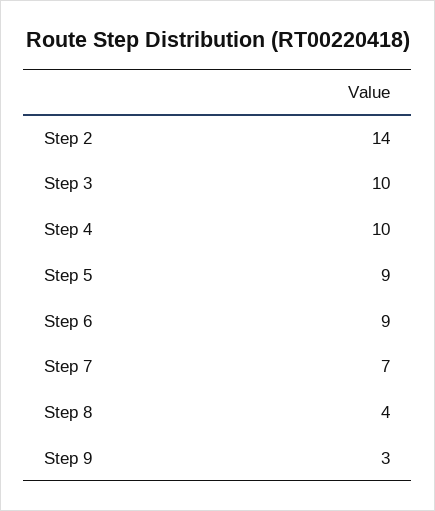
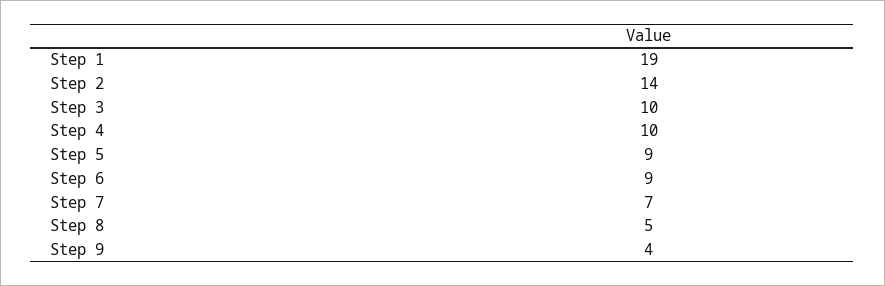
  {
    "Step 2": 14,
    "Step 3": 10,
    "Step 4": 10,
    "Step 5": 9,
    "Step 6": 9,
    "Step 7": 7,
-   "Step 8": 4,
+   "Step 8": 5,
-   "Step 9": 3
+   "Step 9": 4,
+   "Step 1": 19
  }

